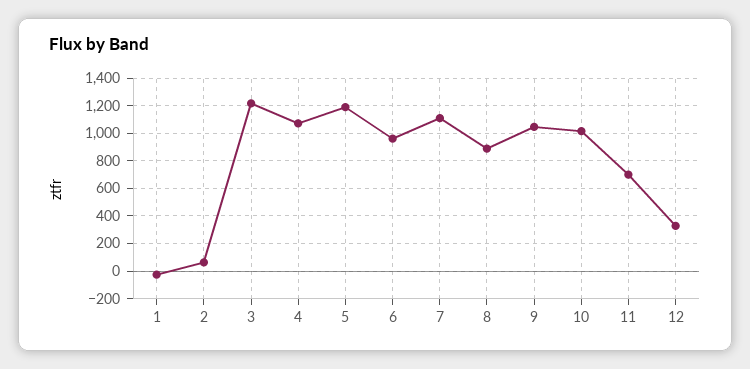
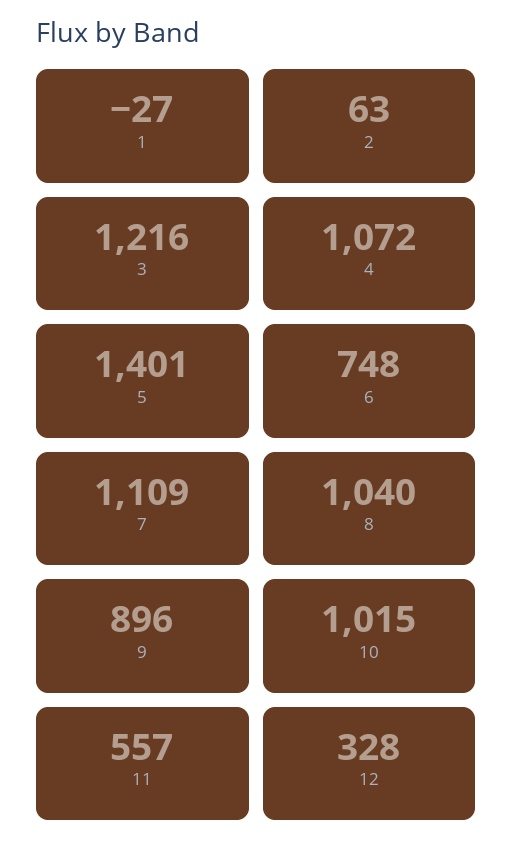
  {
    "1": -27,
    "2": 63,
    "3": 1216,
    "4": 1072,
-   "5": 1200,
+   "5": 1401,
-   "6": 950,
+   "6": 748,
    "7": 1109,
-   "8": 900,
+   "8": 1040,
-   "9": 1050,
+   "9": 896,
    "10": 1015,
-   "11": 700,
+   "11": 557,
    "12": 328
  }

